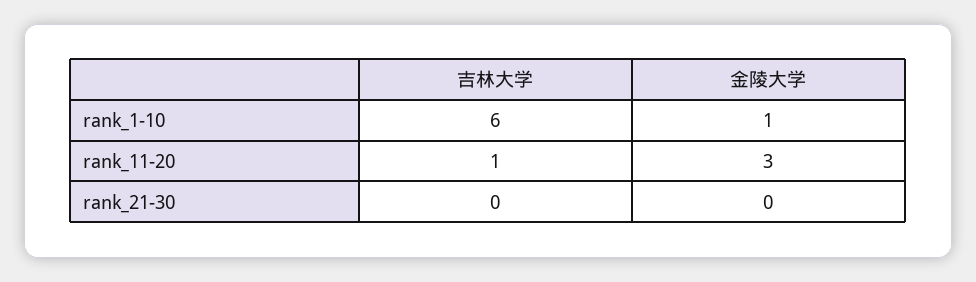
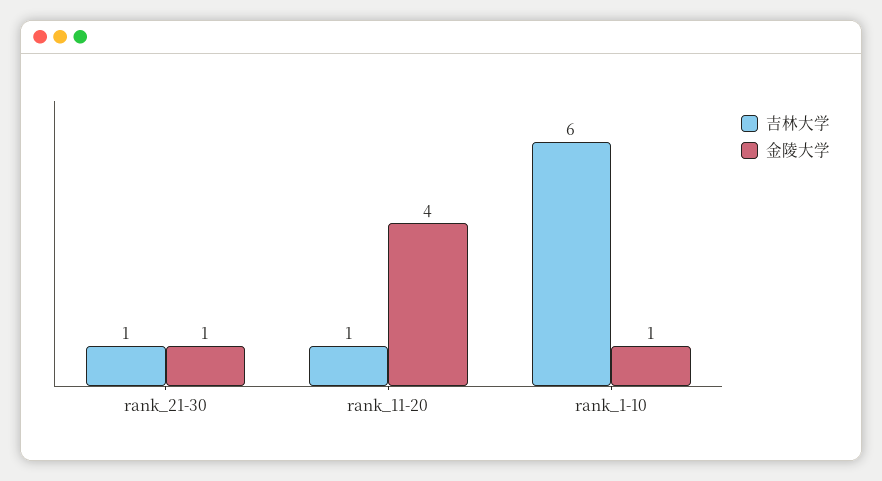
  {
    "吉林大学": {
      "rank_1-10": 6,
      "rank_11-20": 1,
-     "rank_21-30": 0
+     "rank_21-30": 1
    },
    "金陵大学": {
      "rank_1-10": 1,
-     "rank_11-20": 3,
+     "rank_11-20": 4,
-     "rank_21-30": 0
+     "rank_21-30": 1
    }
  }

